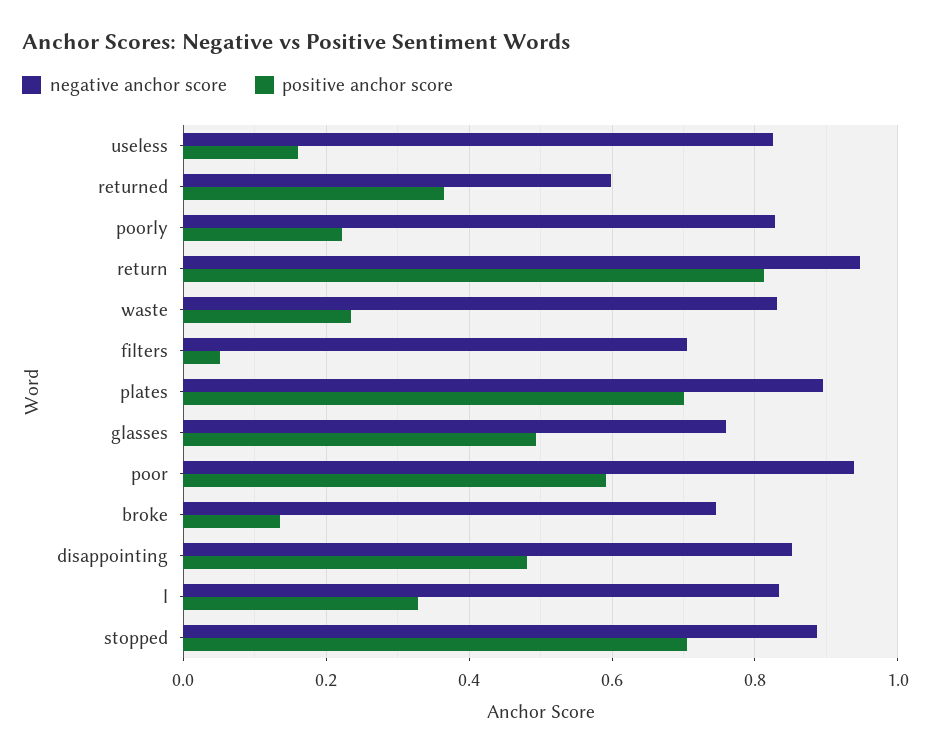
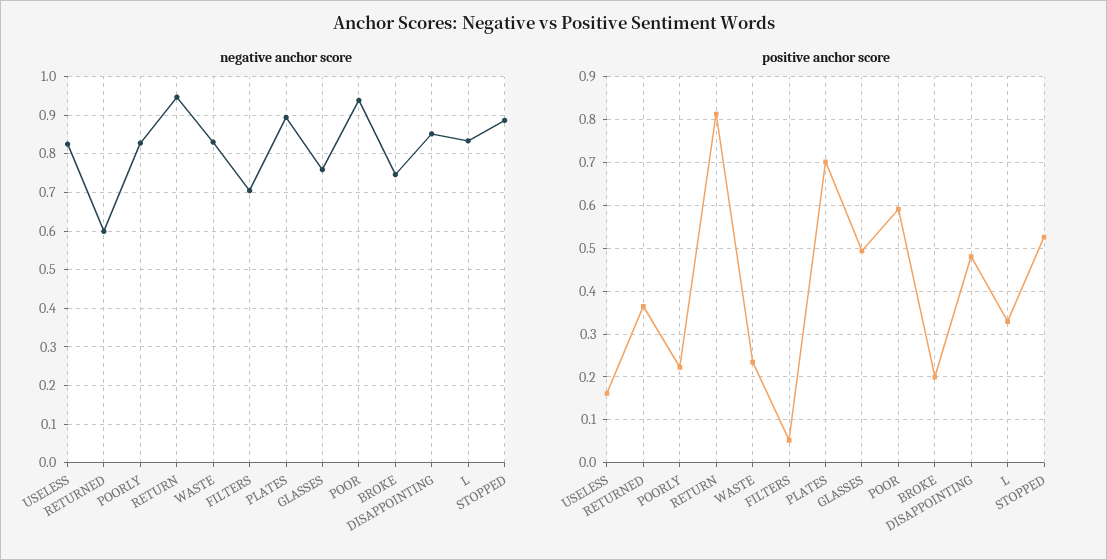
  {
    "negative anchor score": {
      "useless": 0.82,
      "returned": 0.6,
      "poorly": 0.82,
      "return": 0.94,
      "waste": 0.84,
      "filters": 0.7,
      "plates": 0.9,
      "glasses": 0.76,
      "poor": 0.94,
      "broke": 0.74,
      "disappointing": 0.86,
      "l": 0.84,
      "stopped": 0.88
    },
    "positive anchor score": {
      "useless": 0.16,
      "returned": 0.36,
      "poorly": 0.22,
      "return": 0.82,
      "waste": 0.24,
      "filters": 0.06,
      "plates": 0.7,
      "glasses": 0.5,
      "poor": 0.6,
-     "broke": 0.14,
+     "broke": 0.2,
      "disappointing": 0.48,
      "l": 0.32,
-     "stopped": 0.7
+     "stopped": 0.52
    }
  }

